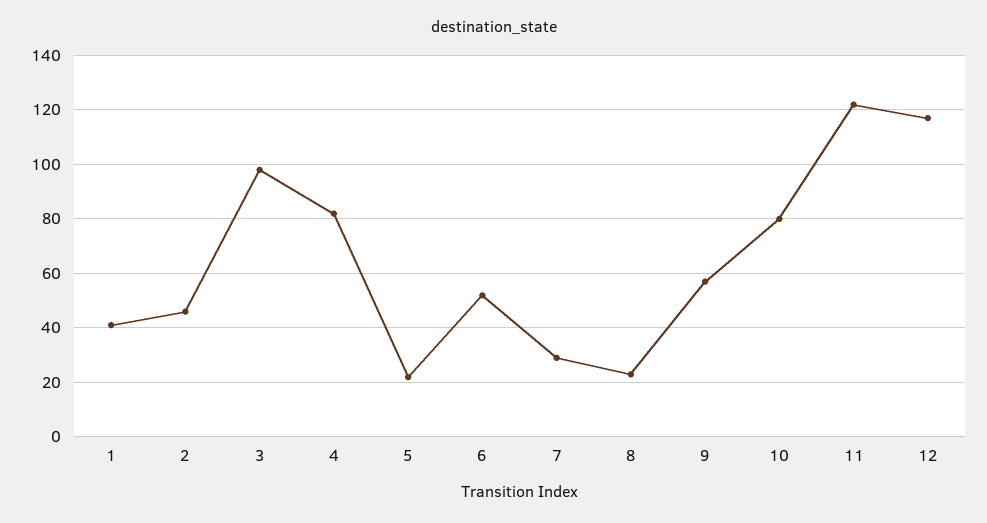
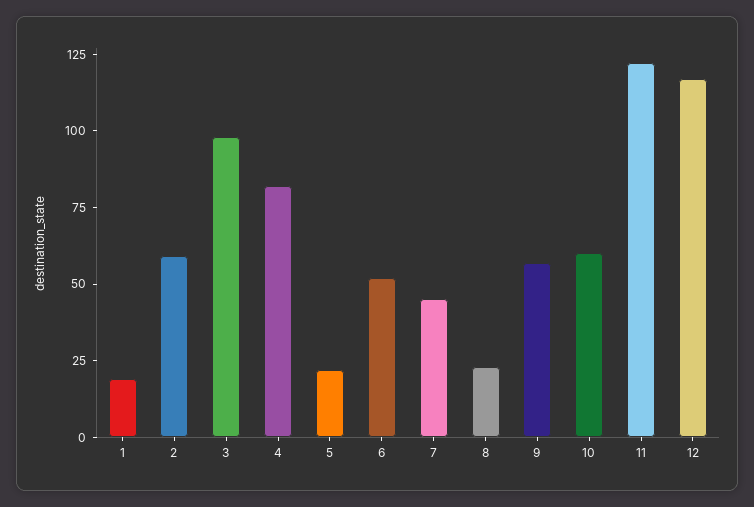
  {
-   "1": 40,
+   "1": 20,
-   "2": 45,
+   "2": 60,
    "3": 100,
    "4": 80,
    "5": 20,
    "6": 50,
-   "7": 30,
+   "7": 45,
    "8": 25,
    "9": 55,
-   "10": 80,
+   "10": 60,
    "11": 120,
    "12": 115
  }

